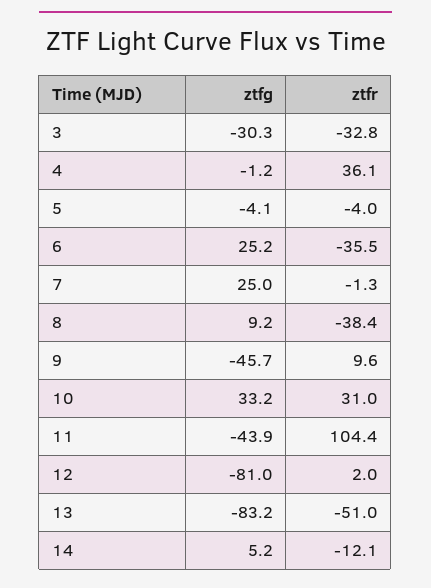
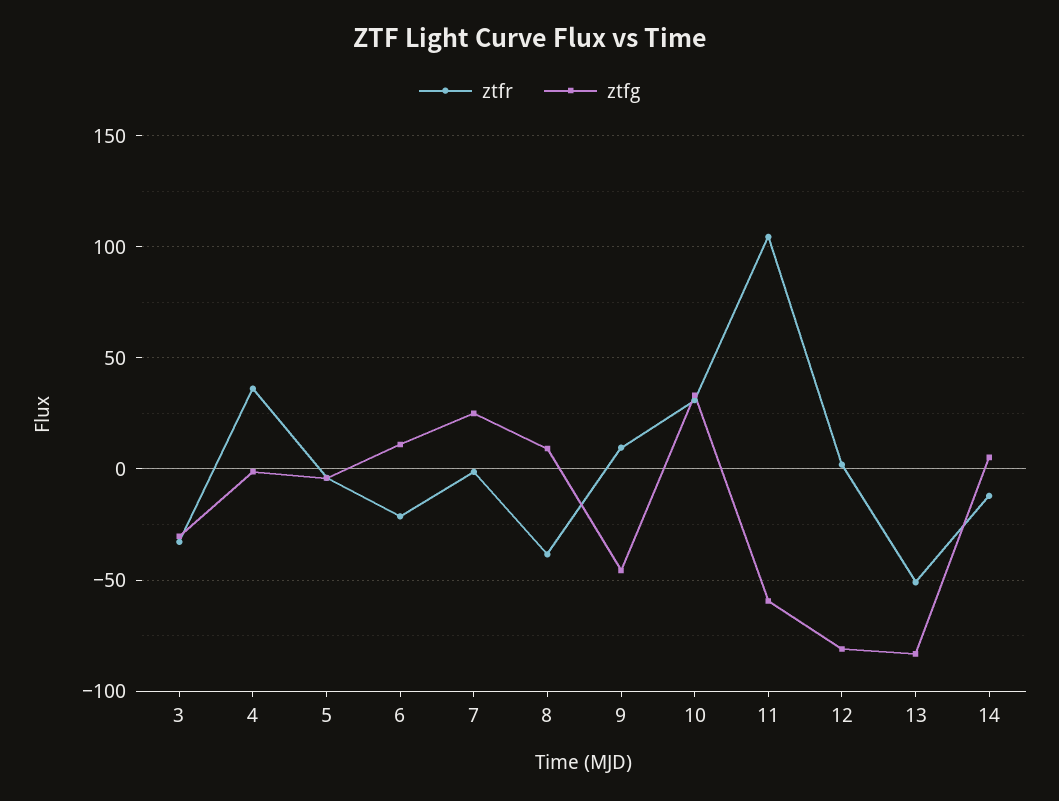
  {
    "ztfg": {
      "3": -30.3,
      "4": -1.2,
      "5": -4.1,
-     "6": 25.2,
+     "6": 10,
      "7": 25,
      "8": 9.2,
      "9": -45.7,
      "10": 33.2,
-     "11": -43.9,
+     "11": -60,
      "12": -81,
      "13": -83.2,
      "14": 5.2
    },
    "ztfr": {
      "3": -32.8,
      "4": 36.1,
      "5": -4,
-     "6": -35.5,
+     "6": -20,
      "7": -1.3,
      "8": -38.4,
      "9": 9.6,
      "10": 31,
      "11": 104.4,
      "12": 2,
      "13": -51,
      "14": -12.1
    }
  }

